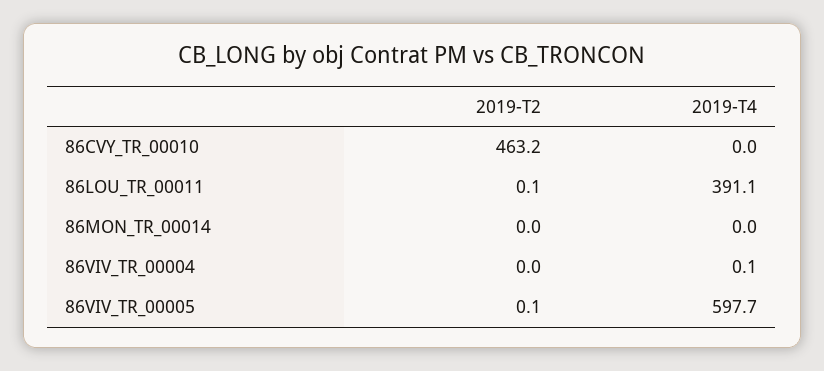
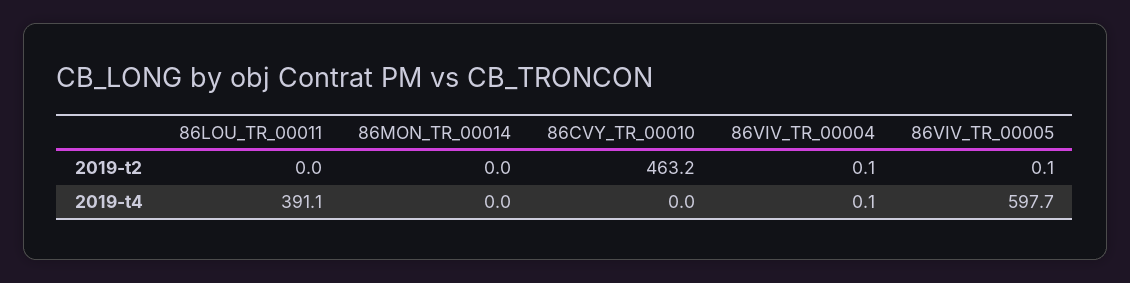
  {
    "2019-T2": {
      "86CVY_TR_00010": 463.2,
-     "86LOU_TR_00011": 0.1,
+     "86LOU_TR_00011": 0,
      "86MON_TR_00014": 0,
-     "86VIV_TR_00004": 0,
+     "86VIV_TR_00004": 0.1,
      "86VIV_TR_00005": 0.1
    },
    "2019-T4": {
      "86CVY_TR_00010": 0,
      "86LOU_TR_00011": 391.1,
      "86MON_TR_00014": 0,
      "86VIV_TR_00004": 0.1,
      "86VIV_TR_00005": 597.7
    }
  }

